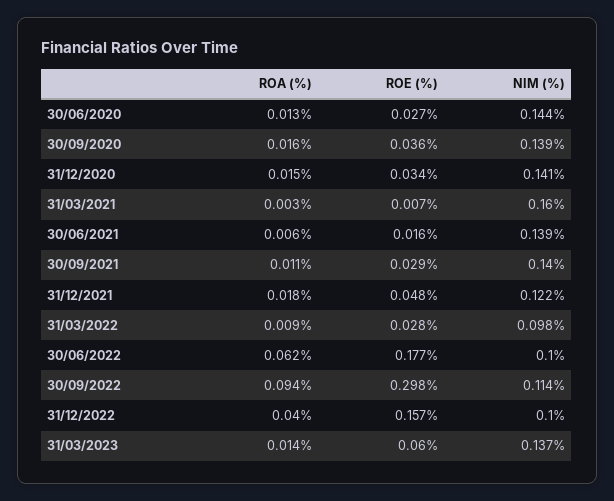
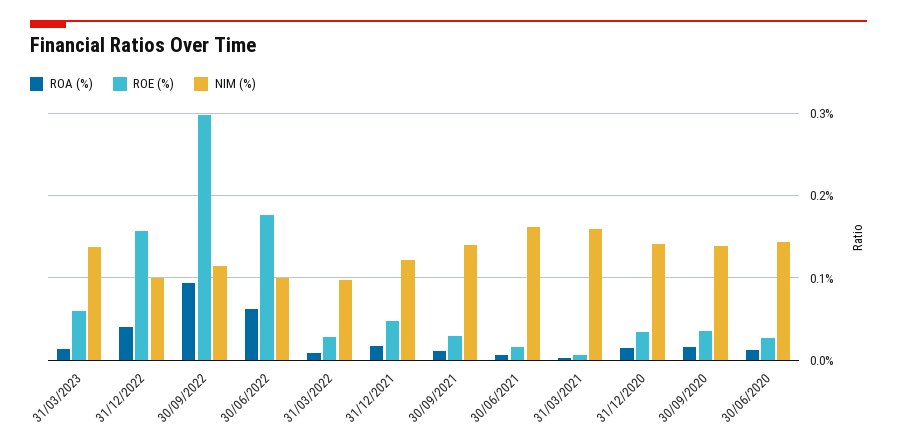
  {
    "ROA (%)": {
      "30/06/2020": 0.013,
      "30/09/2020": 0.016,
      "31/12/2020": 0.015,
      "31/03/2021": 0.003,
      "30/06/2021": 0.006,
      "30/09/2021": 0.011,
      "31/12/2021": 0.018,
      "31/03/2022": 0.009,
      "30/06/2022": 0.062,
      "30/09/2022": 0.094,
      "31/12/2022": 0.04,
      "31/03/2023": 0.014
    },
    "ROE (%)": {
      "30/06/2020": 0.027,
      "30/09/2020": 0.036,
      "31/12/2020": 0.034,
      "31/03/2021": 0.007,
      "30/06/2021": 0.016,
      "30/09/2021": 0.029,
      "31/12/2021": 0.048,
      "31/03/2022": 0.028,
      "30/06/2022": 0.177,
      "30/09/2022": 0.298,
      "31/12/2022": 0.157,
      "31/03/2023": 0.06
    },
    "NIM (%)": {
      "30/06/2020": 0.144,
      "30/09/2020": 0.139,
      "31/12/2020": 0.141,
      "31/03/2021": 0.16,
-     "30/06/2021": 0.139,
+     "30/06/2021": 0.16,
      "30/09/2021": 0.14,
      "31/12/2021": 0.122,
      "31/03/2022": 0.098,
      "30/06/2022": 0.1,
      "30/09/2022": 0.114,
      "31/12/2022": 0.1,
      "31/03/2023": 0.137
    }
  }

